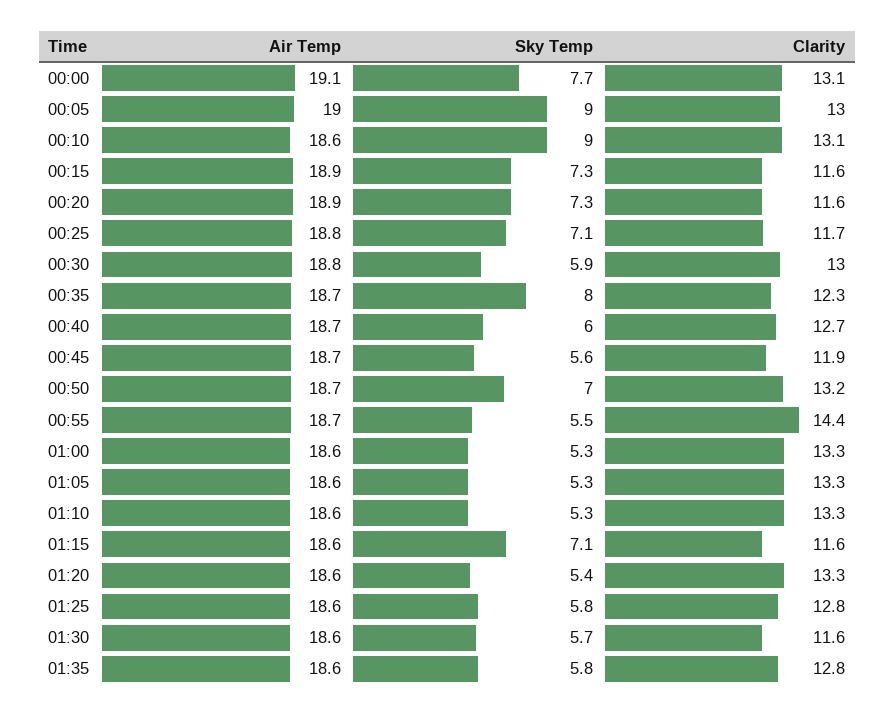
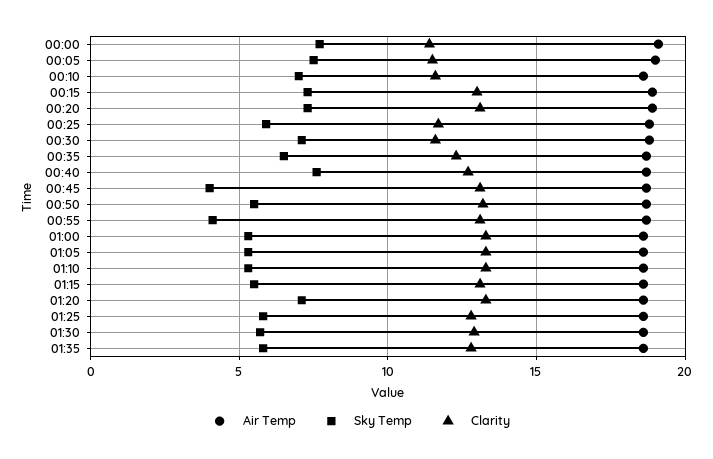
  {
    "Air Temp": {
      "00:00": 19.1,
      "00:05": 19,
      "00:10": 18.6,
      "00:15": 18.9,
      "00:20": 18.9,
      "00:25": 18.8,
      "00:30": 18.8,
      "00:35": 18.7,
      "00:40": 18.7,
      "00:45": 18.7,
      "00:50": 18.7,
      "00:55": 18.7,
      "01:00": 18.6,
      "01:05": 18.6,
      "01:10": 18.6,
      "01:15": 18.6,
      "01:20": 18.6,
      "01:25": 18.6,
      "01:30": 18.6,
      "01:35": 18.6
    },
    "Sky Temp": {
      "00:00": 7.7,
-     "00:05": 9,
+     "00:05": 7.5,
-     "00:10": 9,
+     "00:10": 7,
      "00:15": 7.3,
      "00:20": 7.3,
-     "00:25": 7.1,
+     "00:25": 6,
-     "00:30": 5.9,
+     "00:30": 7,
-     "00:35": 8,
+     "00:35": 6.5,
-     "00:40": 6,
+     "00:40": 7.5,
-     "00:45": 5.6,
+     "00:45": 4,
-     "00:50": 7,
+     "00:50": 5.5,
-     "00:55": 5.5,
+     "00:55": 4,
      "01:00": 5.3,
      "01:05": 5.3,
      "01:10": 5.3,
-     "01:15": 7.1,
+     "01:15": 5.5,
-     "01:20": 5.4,
+     "01:20": 7,
      "01:25": 5.8,
      "01:30": 5.7,
      "01:35": 5.8
    },
    "Clarity": {
-     "00:00": 13.1,
+     "00:00": 11.5,
-     "00:05": 13,
+     "00:05": 11.5,
-     "00:10": 13.1,
+     "00:10": 11.5,
-     "00:15": 11.6,
+     "00:15": 13,
-     "00:20": 11.6,
+     "00:20": 13,
      "00:25": 11.7,
-     "00:30": 13,
+     "00:30": 11.5,
      "00:35": 12.3,
      "00:40": 12.7,
-     "00:45": 11.9,
+     "00:45": 13,
      "00:50": 13.2,
-     "00:55": 14.4,
+     "00:55": 13,
      "01:00": 13.3,
      "01:05": 13.3,
      "01:10": 13.3,
-     "01:15": 11.6,
+     "01:15": 13,
      "01:20": 13.3,
      "01:25": 12.8,
-     "01:30": 11.6,
+     "01:30": 13,
      "01:35": 12.8
    }
  }

